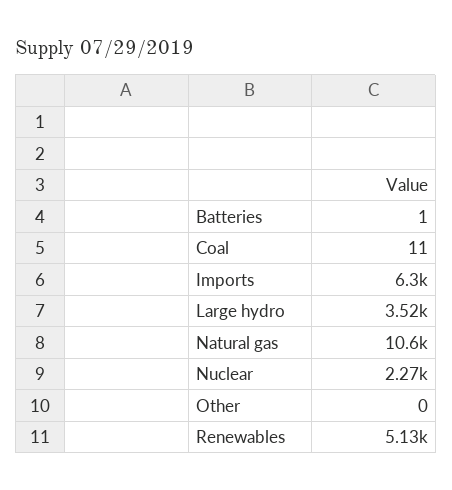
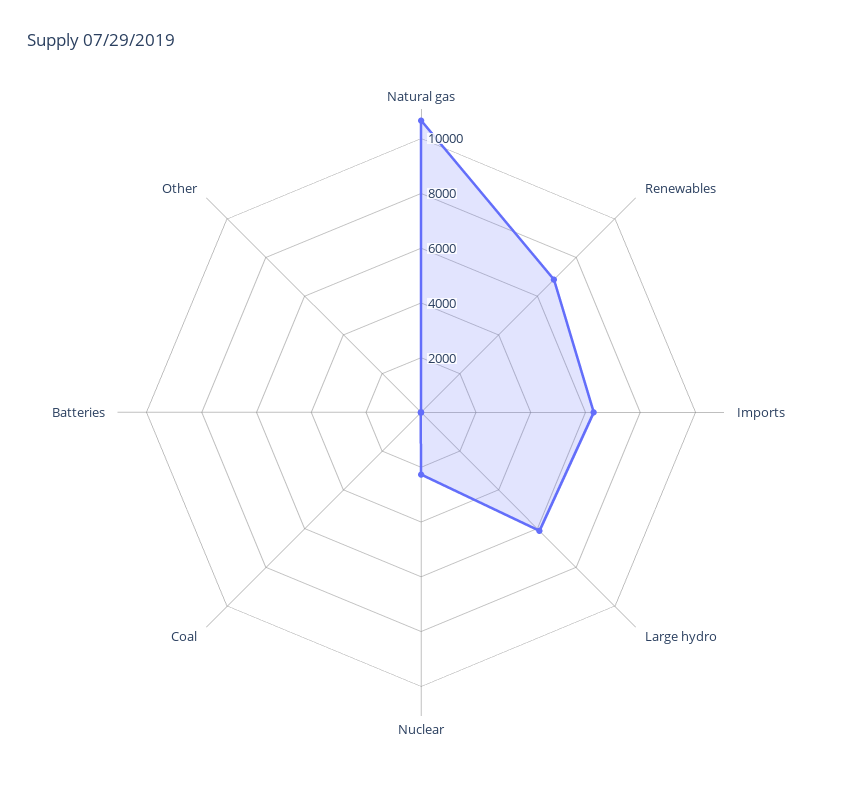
  {
    "Batteries": 1,
    "Coal": 11,
    "Imports": 6300,
-   "Large hydro": 3520,
+   "Large hydro": 6000,
    "Natural gas": 10600,
    "Nuclear": 2270,
    "Other": 0,
-   "Renewables": 5130
+   "Renewables": 7000
  }

